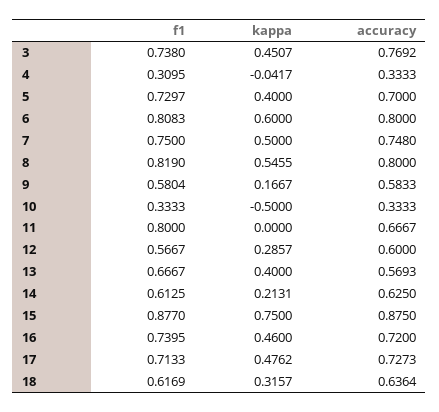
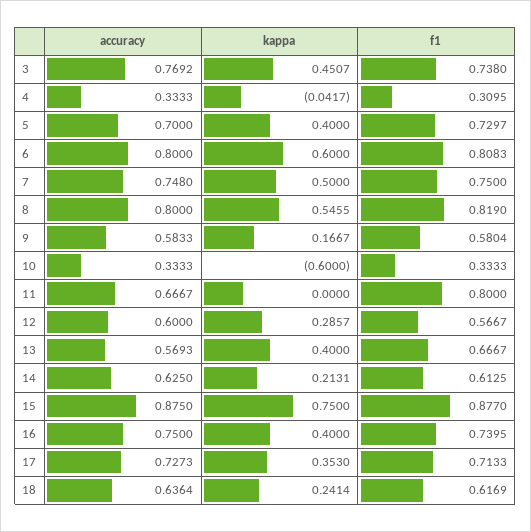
  {
    "f1": {
      "3": 0.738,
      "4": 0.3095,
      "5": 0.7297,
      "6": 0.8083,
      "7": 0.75,
      "8": 0.819,
      "9": 0.5804,
      "10": 0.3333,
      "11": 0.8,
      "12": 0.5667,
      "13": 0.6667,
      "14": 0.6125,
      "15": 0.877,
      "16": 0.7395,
      "17": 0.7133,
      "18": 0.6169
    },
    "kappa": {
      "3": 0.4507,
      "4": -0.0417,
      "5": 0.4,
      "6": 0.6,
      "7": 0.5,
      "8": 0.5455,
      "9": 0.1667,
-     "10": -0.5,
+     "10": -0.6,
      "11": 0,
      "12": 0.2857,
      "13": 0.4,
      "14": 0.2131,
      "15": 0.75,
-     "16": 0.46,
+     "16": 0.4,
-     "17": 0.4762,
+     "17": 0.353,
-     "18": 0.3157
+     "18": 0.2414
    },
    "accuracy": {
      "3": 0.7692,
      "4": 0.3333,
      "5": 0.7,
      "6": 0.8,
      "7": 0.748,
      "8": 0.8,
      "9": 0.5833,
      "10": 0.3333,
      "11": 0.6667,
      "12": 0.6,
      "13": 0.5693,
      "14": 0.625,
      "15": 0.875,
-     "16": 0.72,
+     "16": 0.75,
      "17": 0.7273,
      "18": 0.6364
    }
  }

